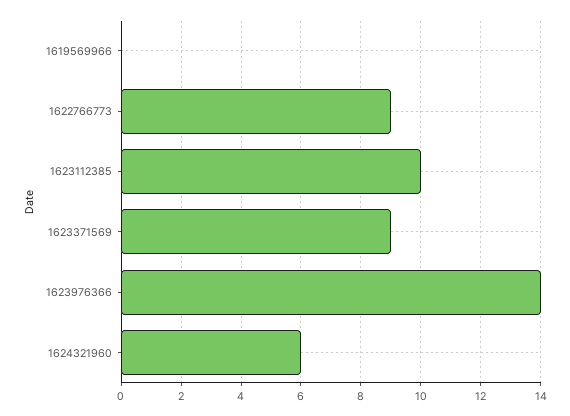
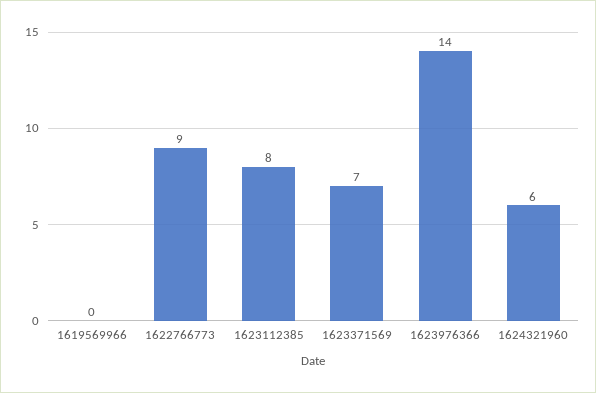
  {
    "1619569966": 0,
    "1622766773": 9,
-   "1623112385": 10,
+   "1623112385": 8,
-   "1623371569": 9,
+   "1623371569": 7,
    "1623976366": 14,
    "1624321960": 6
  }

